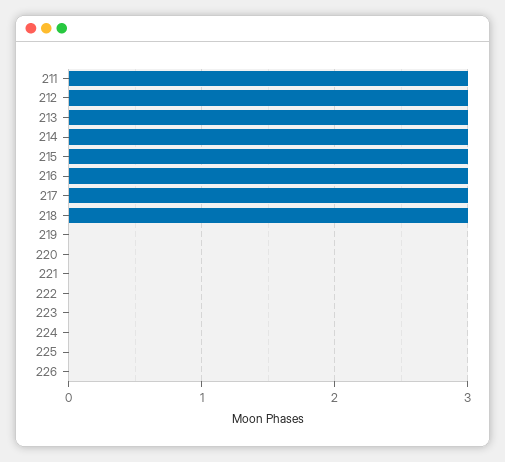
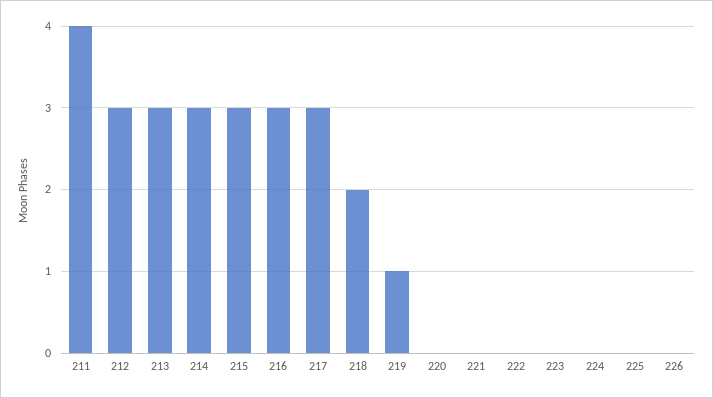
  {
-   "211": 3,
+   "211": 4,
    "212": 3,
    "213": 3,
    "214": 3,
    "215": 3,
    "216": 3,
    "217": 3,
-   "218": 3,
+   "218": 2,
-   "219": 0,
+   "219": 1,
    "220": 0,
    "221": 0,
    "222": 0,
    "223": 0,
    "224": 0,
    "225": 0,
    "226": 0
  }

